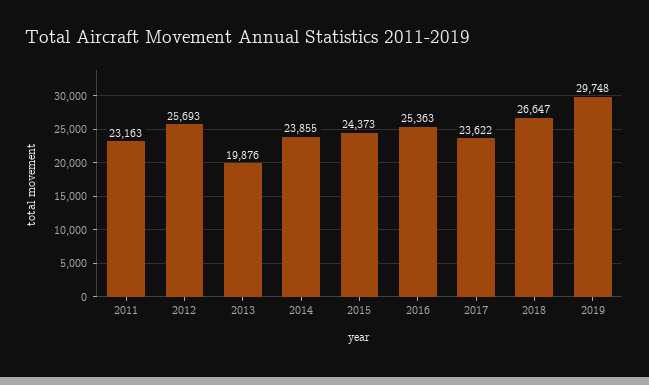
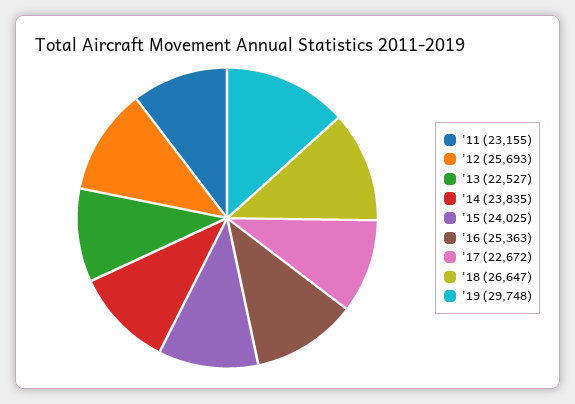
  {
-   "2011": 23163,
+   "2011": 23155,
    "2012": 25693,
-   "2013": 19876,
+   "2013": 22527,
-   "2014": 23855,
+   "2014": 23835,
-   "2015": 24373,
+   "2015": 24025,
    "2016": 25363,
-   "2017": 23622,
+   "2017": 22672,
    "2018": 26647,
    "2019": 29748
  }

